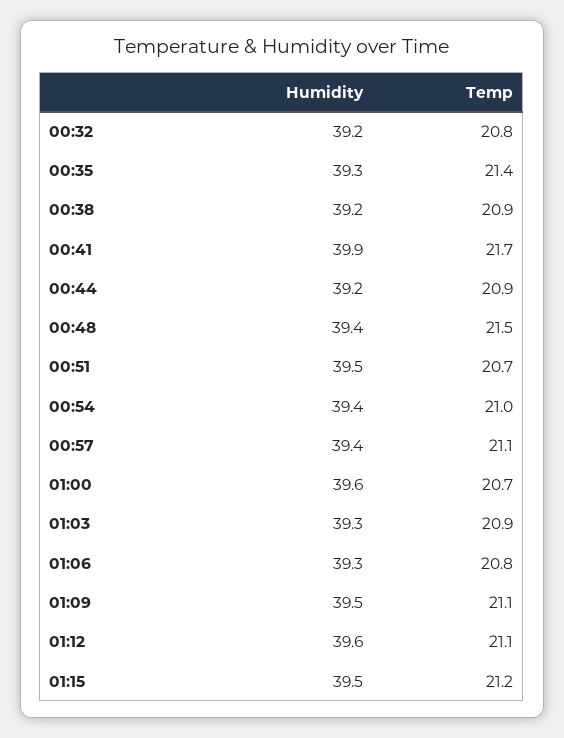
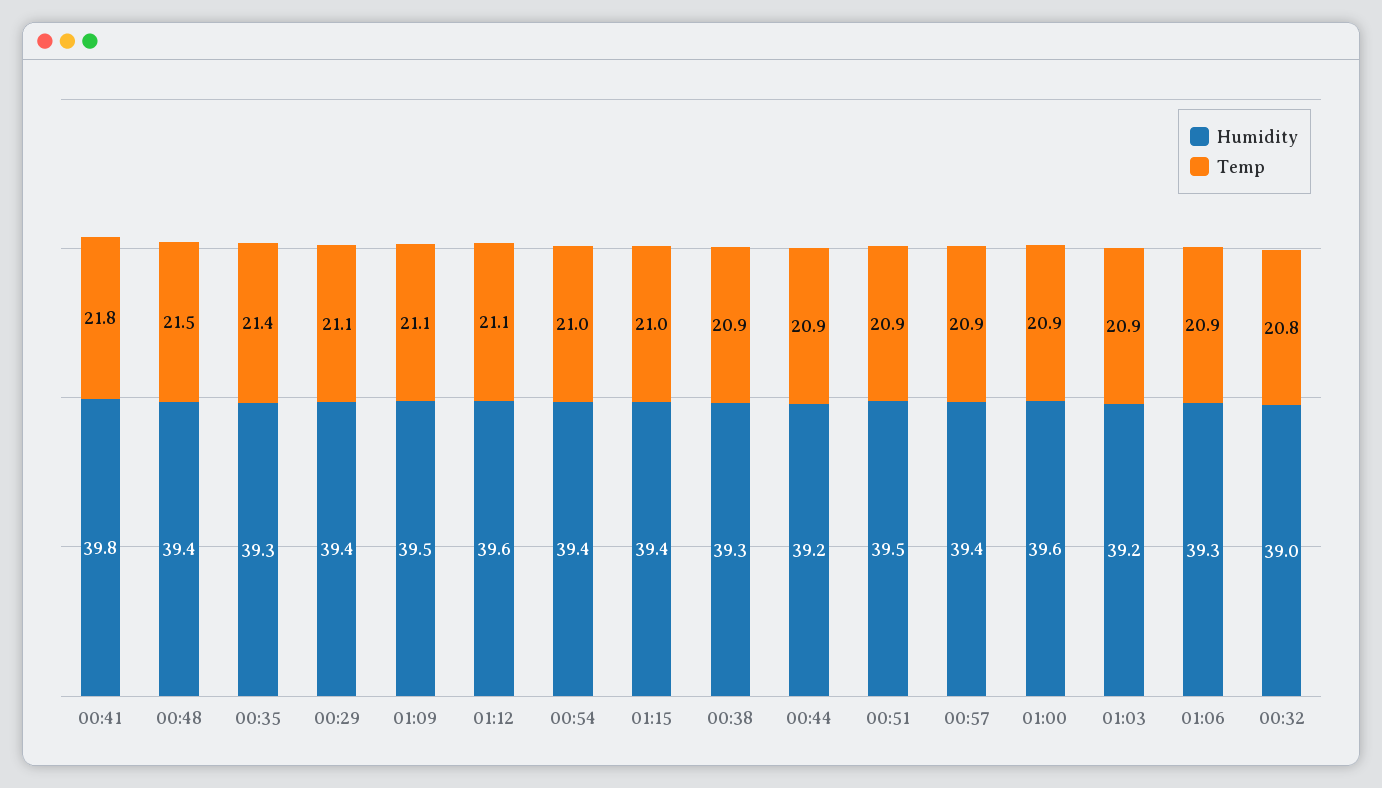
  {
    "Humidity": {
-     "00:32": 39.2,
+     "00:32": 39,
      "00:35": 39.3,
-     "00:38": 39.2,
+     "00:38": 39.3,
-     "00:41": 39.9,
+     "00:41": 39.8,
      "00:44": 39.2,
      "00:48": 39.4,
      "00:51": 39.5,
      "00:54": 39.4,
      "00:57": 39.4,
      "01:00": 39.6,
-     "01:03": 39.3,
+     "01:03": 39.2,
      "01:06": 39.3,
      "01:09": 39.5,
      "01:12": 39.6,
-     "01:15": 39.5
+     "01:15": 39.4,
+     "00:29": 39.4
    },
    "Temp": {
      "00:32": 20.8,
      "00:35": 21.4,
      "00:38": 20.9,
-     "00:41": 21.7,
+     "00:41": 21.8,
      "00:44": 20.9,
      "00:48": 21.5,
-     "00:51": 20.7,
+     "00:51": 20.9,
      "00:54": 21,
-     "00:57": 21.1,
+     "00:57": 20.9,
-     "01:00": 20.7,
+     "01:00": 20.9,
      "01:03": 20.9,
-     "01:06": 20.8,
+     "01:06": 20.9,
      "01:09": 21.1,
      "01:12": 21.1,
-     "01:15": 21.2
+     "01:15": 21,
+     "00:29": 21.1
    }
  }

